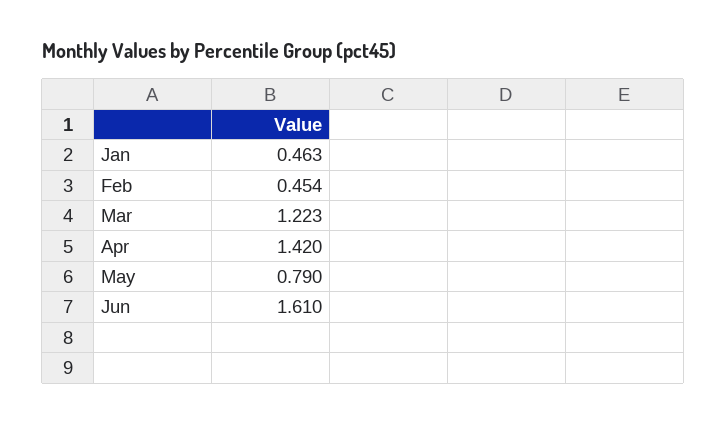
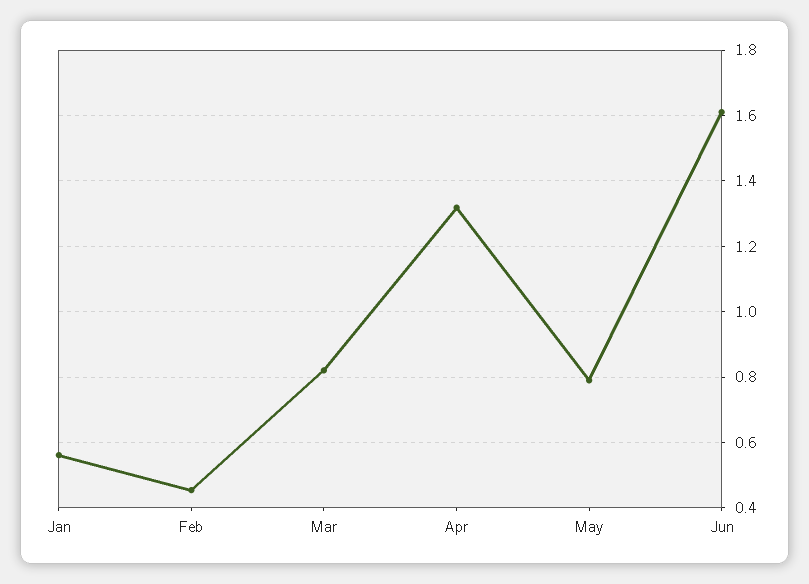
  {
-   "Jan": 0.463,
+   "Jan": 0.56,
    "Feb": 0.454,
-   "Mar": 1.223,
+   "Mar": 0.82,
-   "Apr": 1.42,
+   "Apr": 1.32,
    "May": 0.79,
    "Jun": 1.61
  }

